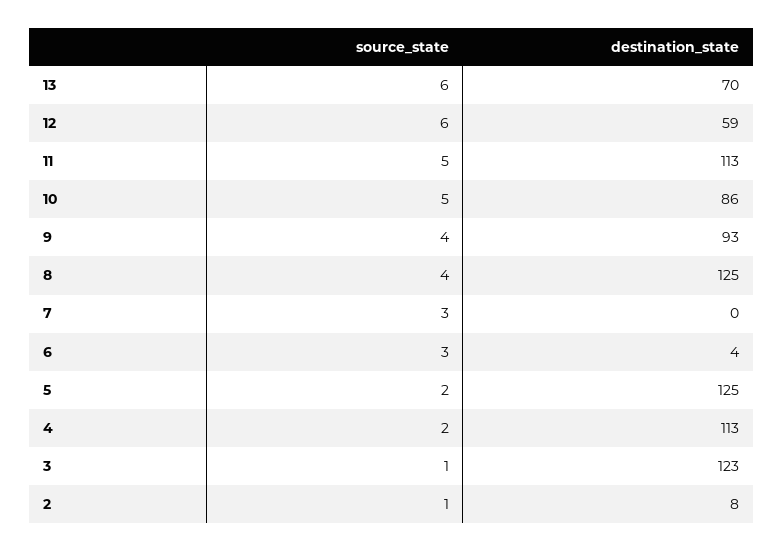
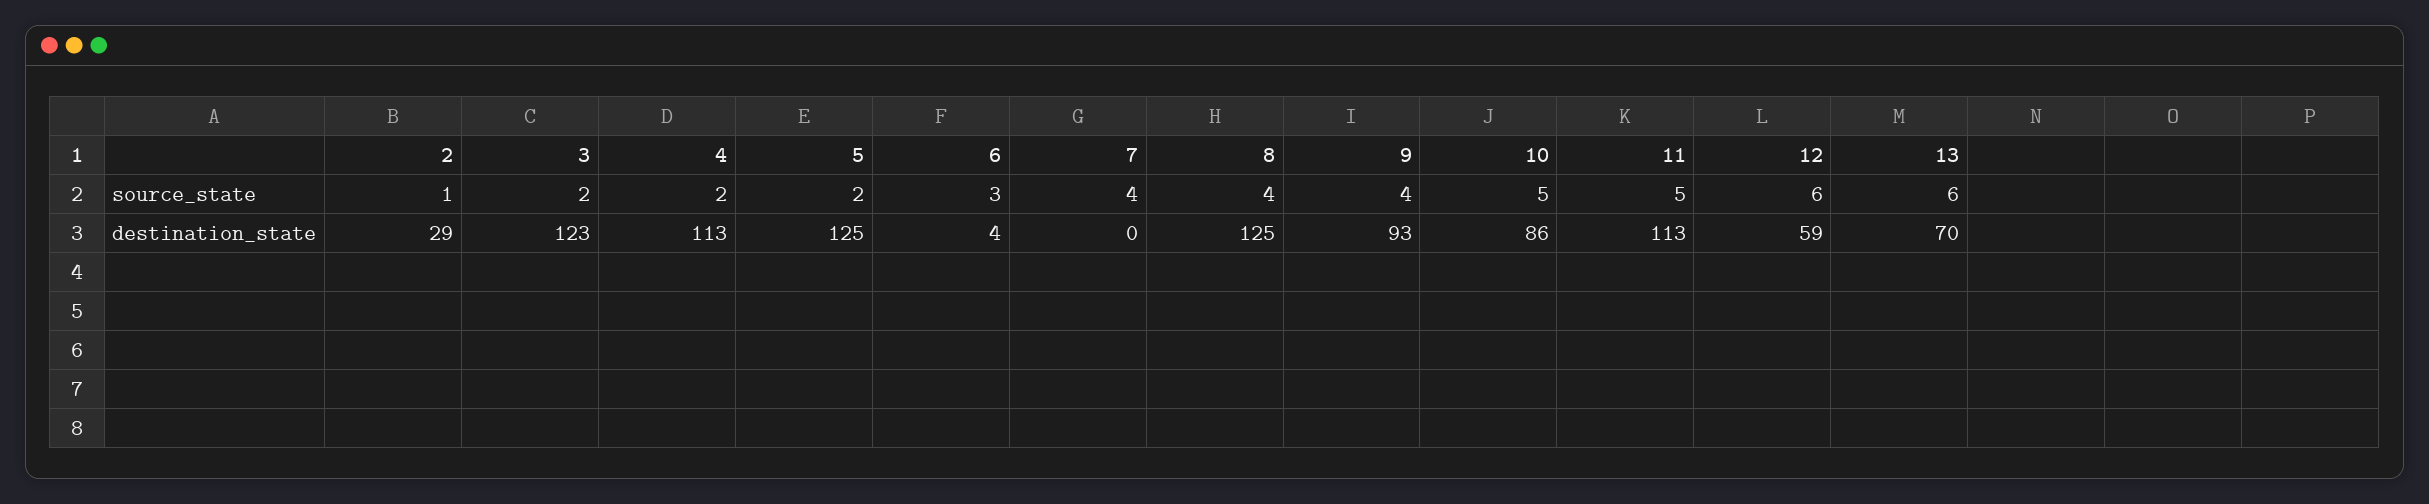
  {
    "source_state": {
      "13": 6,
      "12": 6,
      "11": 5,
      "10": 5,
      "9": 4,
      "8": 4,
-     "7": 3,
+     "7": 4,
      "6": 3,
      "5": 2,
      "4": 2,
-     "3": 1,
+     "3": 2,
      "2": 1
    },
    "destination_state": {
      "13": 70,
      "12": 59,
      "11": 113,
      "10": 86,
      "9": 93,
      "8": 125,
      "7": 0,
      "6": 4,
      "5": 125,
      "4": 113,
      "3": 123,
-     "2": 8
+     "2": 29
    }
  }

